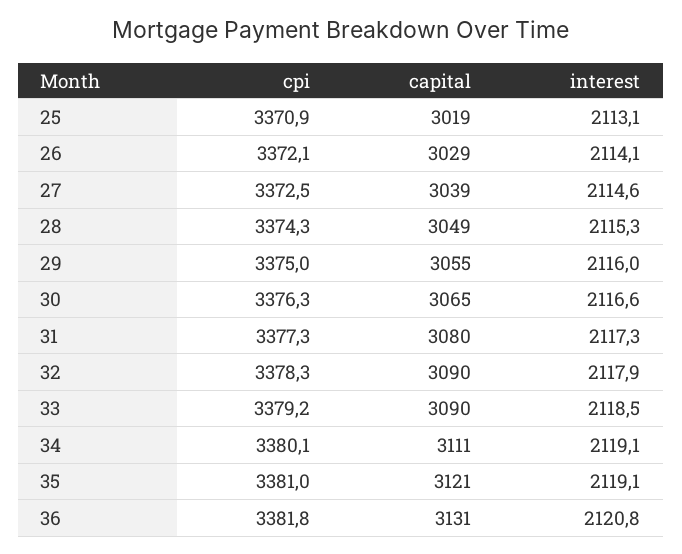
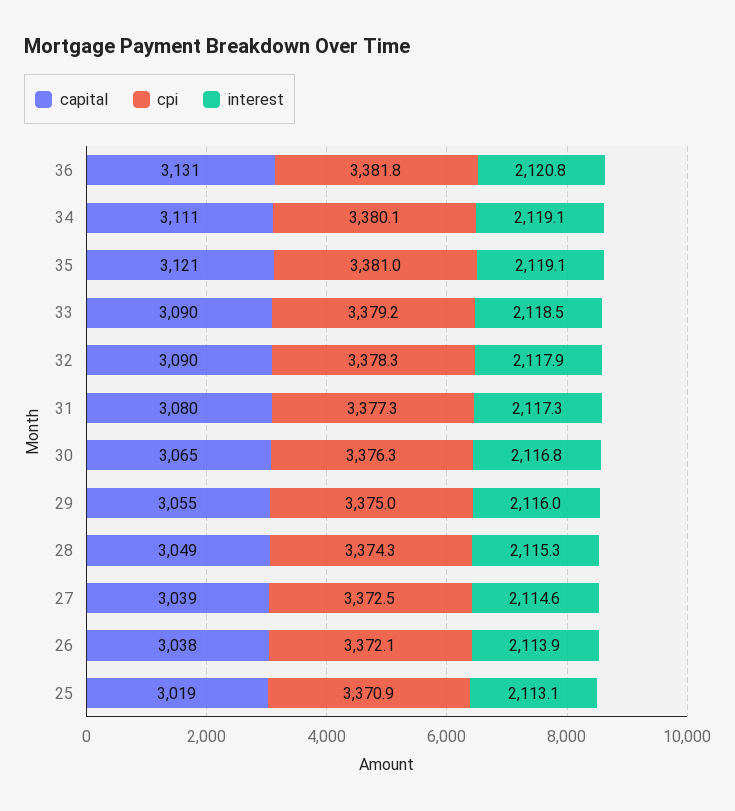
  {
    "cpi": {
      "25": 3370.9,
      "26": 3372.1,
      "27": 3372.5,
      "28": 3374.3,
      "29": 3375,
      "30": 3376.3,
      "31": 3377.3,
      "32": 3378.3,
      "33": 3379.2,
      "34": 3380.1,
      "35": 3381,
      "36": 3381.8
    },
    "capital": {
      "25": 3019,
-     "26": 3029,
+     "26": 3038,
      "27": 3039,
      "28": 3049,
      "29": 3055,
      "30": 3065,
      "31": 3080,
      "32": 3090,
      "33": 3090,
      "34": 3111,
      "35": 3121,
      "36": 3131
    },
    "interest": {
      "25": 2113.1,
-     "26": 2114.1,
+     "26": 2113.9,
      "27": 2114.6,
      "28": 2115.3,
      "29": 2116,
-     "30": 2116.6,
+     "30": 2116.8,
      "31": 2117.3,
      "32": 2117.9,
      "33": 2118.5,
      "34": 2119.1,
      "35": 2119.1,
      "36": 2120.8
    }
  }

